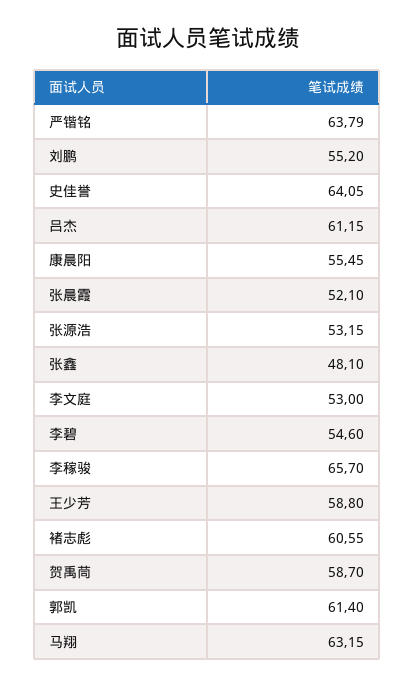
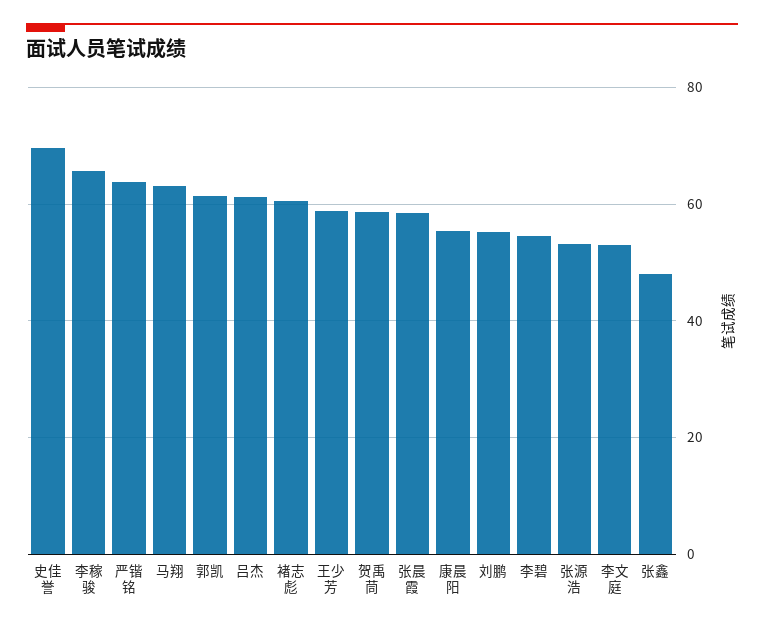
  {
    "严锴铭": 63.79,
    "刘鹏": 55.2,
-   "史佳誉": 64.05,
+   "史佳誉": 70,
    "吕杰": 61.15,
    "康晨阳": 55.45,
-   "张晨霞": 52.1,
+   "张晨霞": 58,
    "张源浩": 53.15,
    "张鑫": 48.1,
    "李文庭": 53,
    "李碧": 54.6,
    "李稼骏": 65.7,
    "王少芳": 58.8,
    "褚志彪": 60.55,
    "贺禹茼": 58.7,
    "郭凯": 61.4,
    "马翔": 63.15
  }

